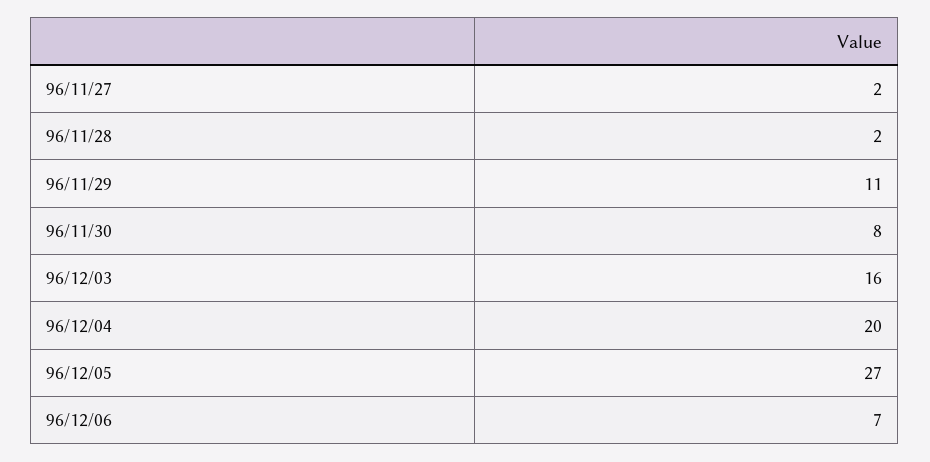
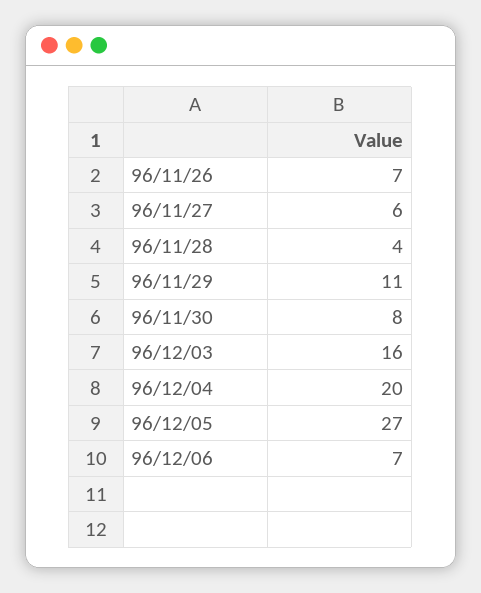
  {
-   "96/11/27": 2,
+   "96/11/27": 6,
-   "96/11/28": 2,
+   "96/11/28": 4,
    "96/11/29": 11,
    "96/11/30": 8,
    "96/12/03": 16,
    "96/12/04": 20,
    "96/12/05": 27,
-   "96/12/06": 7
+   "96/12/06": 7,
+   "96/11/26": 7
  }

